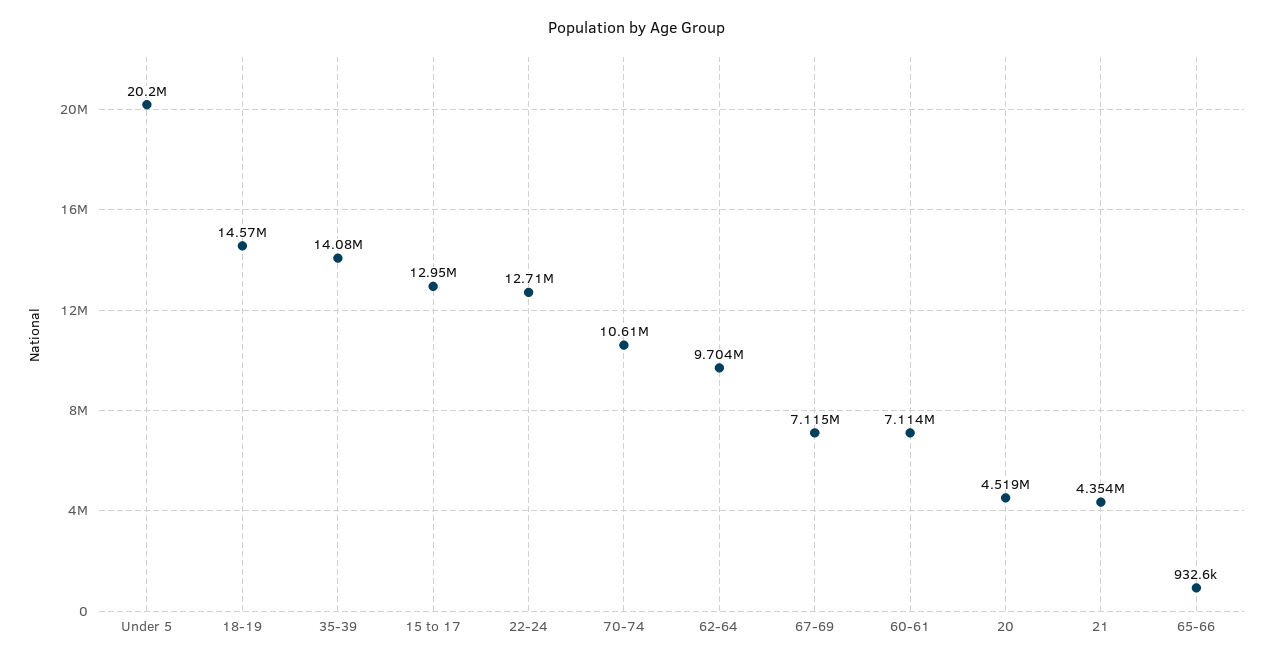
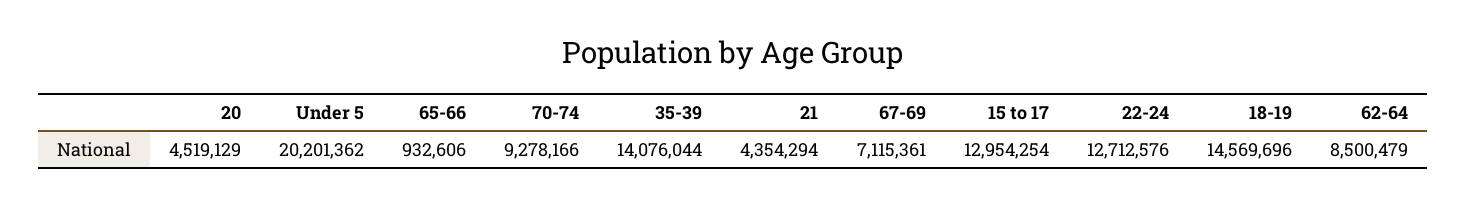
  {
    "Under 5": 20201362,
    "18-19": 14569696,
    "35-39": 14076044,
    "15 to 17": 12954254,
    "22-24": 12712576,
-   "70-74": 10610000,
+   "70-74": 9278166,
-   "62-64": 9704000,
+   "62-64": 8500479,
    "67-69": 7115361,
-   "60-61": 7114000,
    "20": 4519129,
    "21": 4354294,
    "65-66": 932606
  }

